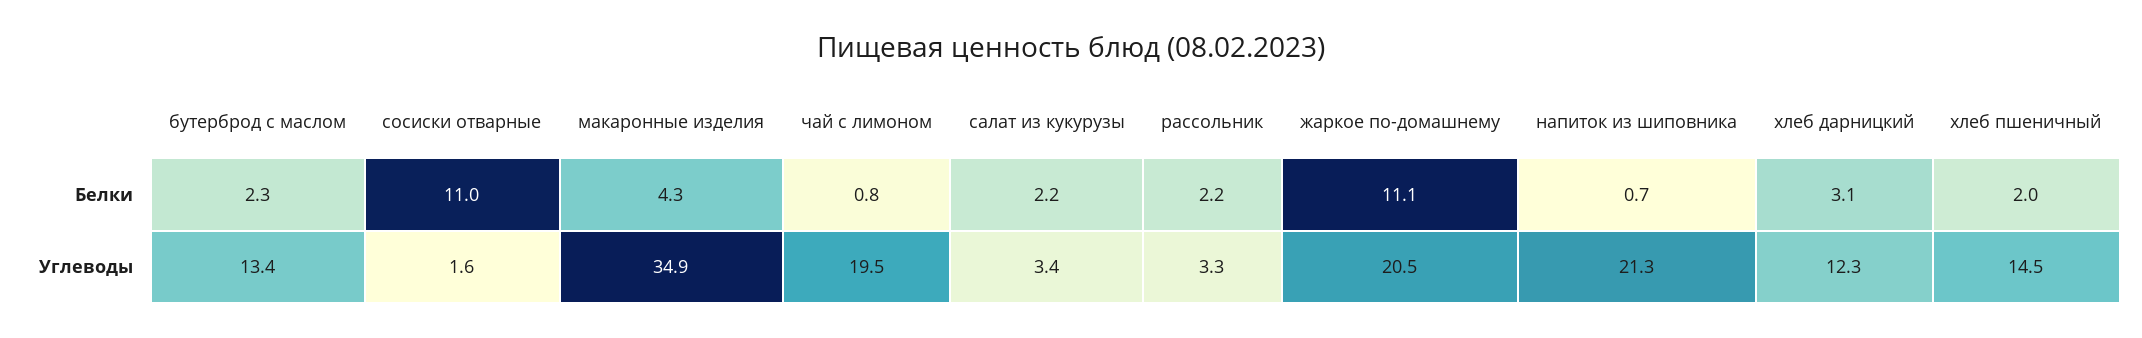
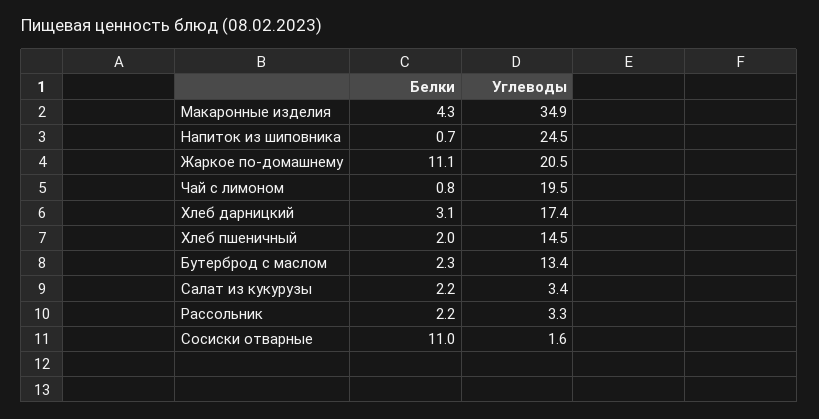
  {
    "бутерброд с маслом": {
      "Белки": 2.3,
      "Углеводы": 13.4
    },
    "сосиски отварные": {
      "Белки": 11,
      "Углеводы": 1.6
    },
    "макаронные изделия": {
      "Белки": 4.3,
      "Углеводы": 34.9
    },
    "чай с лимоном": {
      "Белки": 0.8,
      "Углеводы": 19.5
    },
    "салат из кукурузы": {
      "Белки": 2.2,
      "Углеводы": 3.4
    },
    "рассольник": {
      "Белки": 2.2,
      "Углеводы": 3.3
    },
    "жаркое по-домашнему": {
      "Белки": 11.1,
      "Углеводы": 20.5
    },
    "напиток из шиповника": {
      "Белки": 0.7,
-     "Углеводы": 21.3
+     "Углеводы": 24.5
    },
    "хлеб дарницкий": {
      "Белки": 3.1,
-     "Углеводы": 12.3
+     "Углеводы": 17.4
    },
    "хлеб пшеничный": {
      "Белки": 2,
      "Углеводы": 14.5
    }
  }

